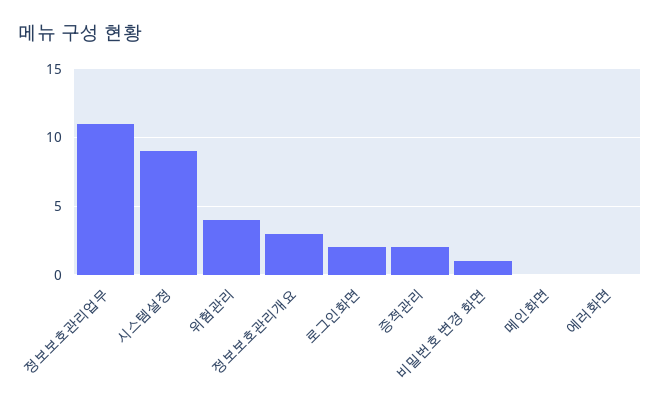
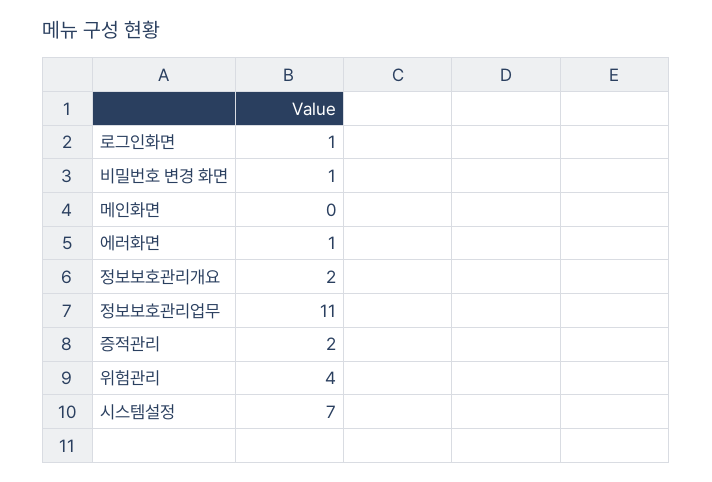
  {
    "정보보호관리업무": 11,
-   "시스템설정": 9,
+   "시스템설정": 7,
    "위험관리": 4,
-   "정보보호관리개요": 3,
+   "정보보호관리개요": 2,
-   "로그인화면": 2,
+   "로그인화면": 1,
    "증적관리": 2,
    "비밀번호 변경 화면": 1,
    "메인화면": 0,
-   "에러화면": 0
+   "에러화면": 1
  }

